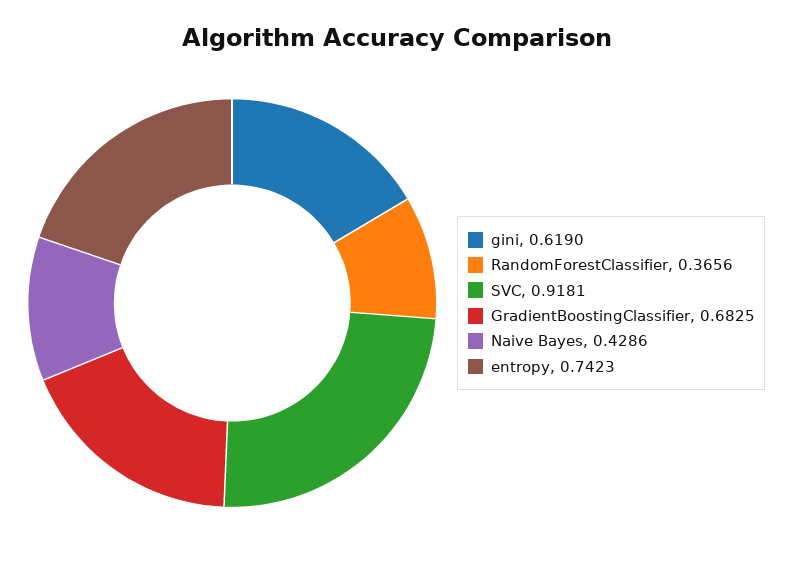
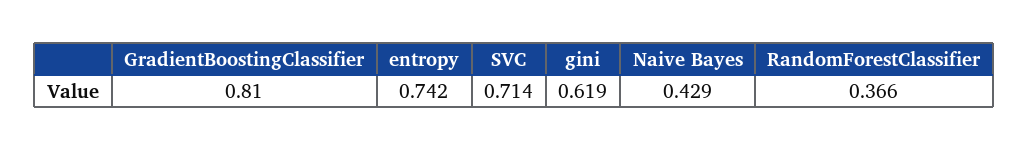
  {
    "gini": 0.619,
    "RandomForestClassifier": 0.3656,
-   "SVC": 0.9181,
+   "SVC": 0.714,
-   "GradientBoostingClassifier": 0.6825,
+   "GradientBoostingClassifier": 0.81,
    "Naive Bayes": 0.4286,
    "entropy": 0.7423
  }

